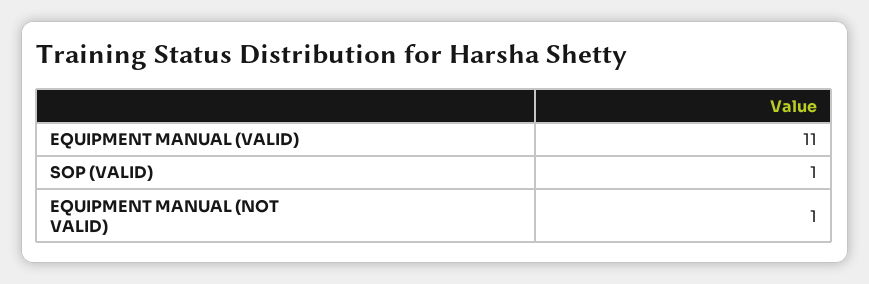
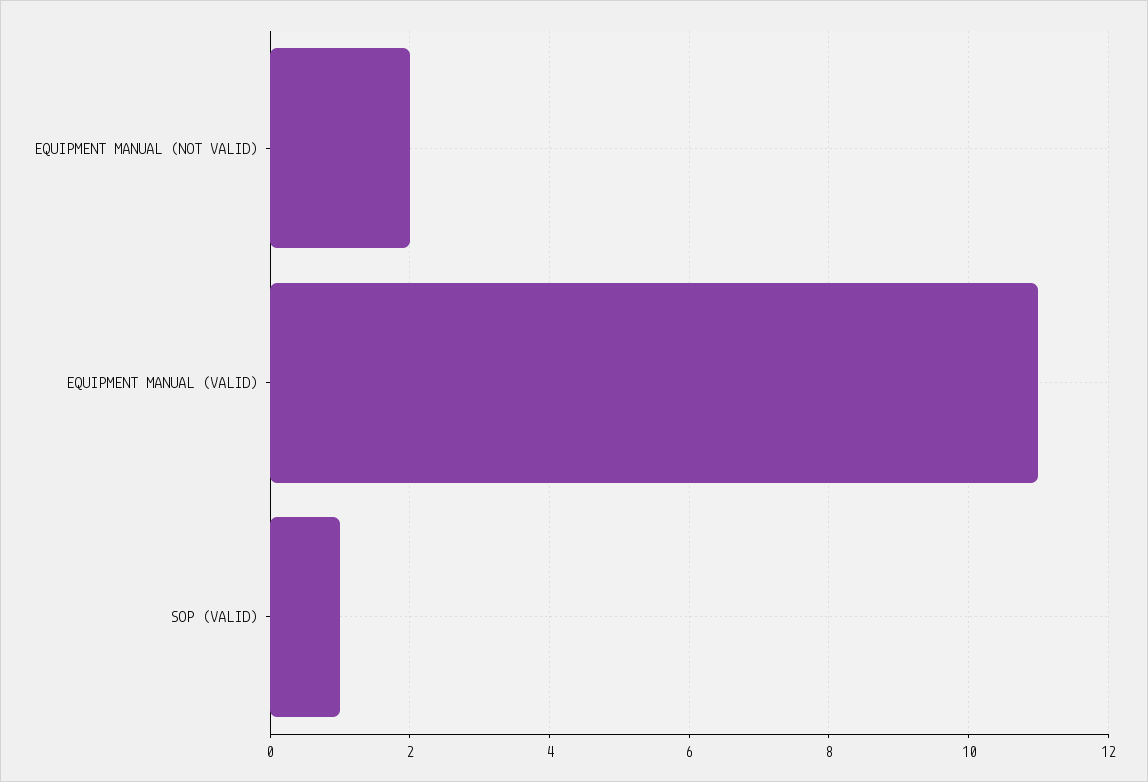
  {
    "EQUIPMENT MANUAL (VALID)": 11,
    "SOP (VALID)": 1,
-   "EQUIPMENT MANUAL (NOT VALID)": 1
+   "EQUIPMENT MANUAL (NOT VALID)": 2
  }

